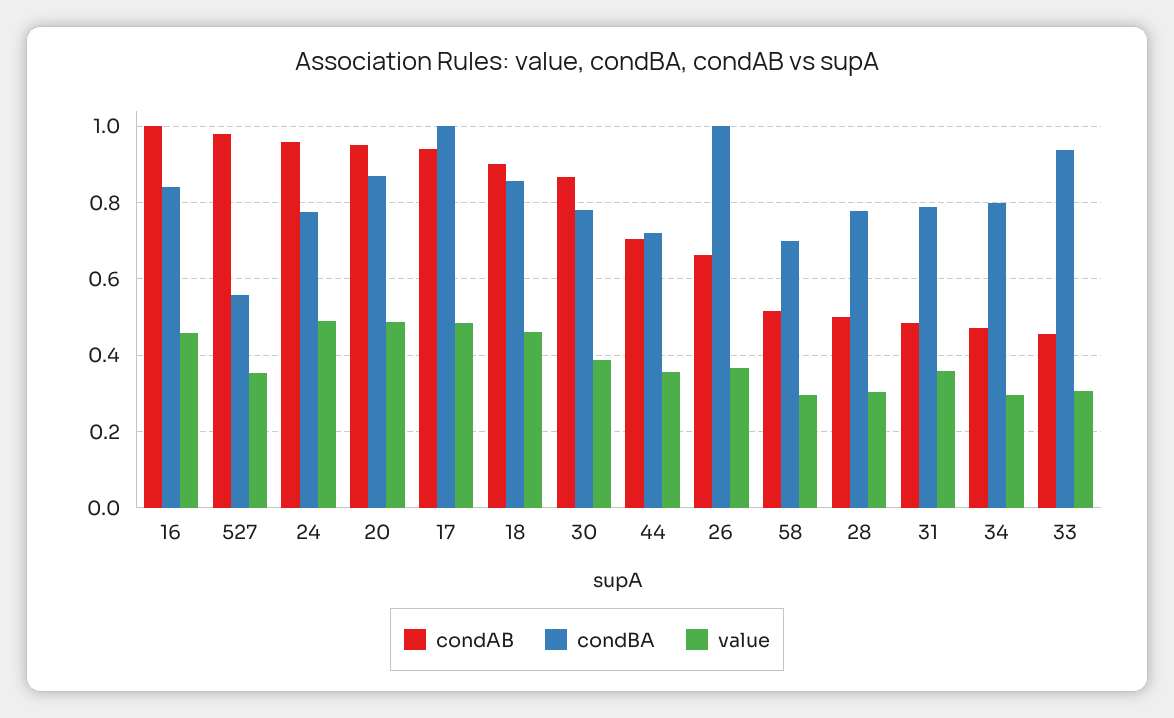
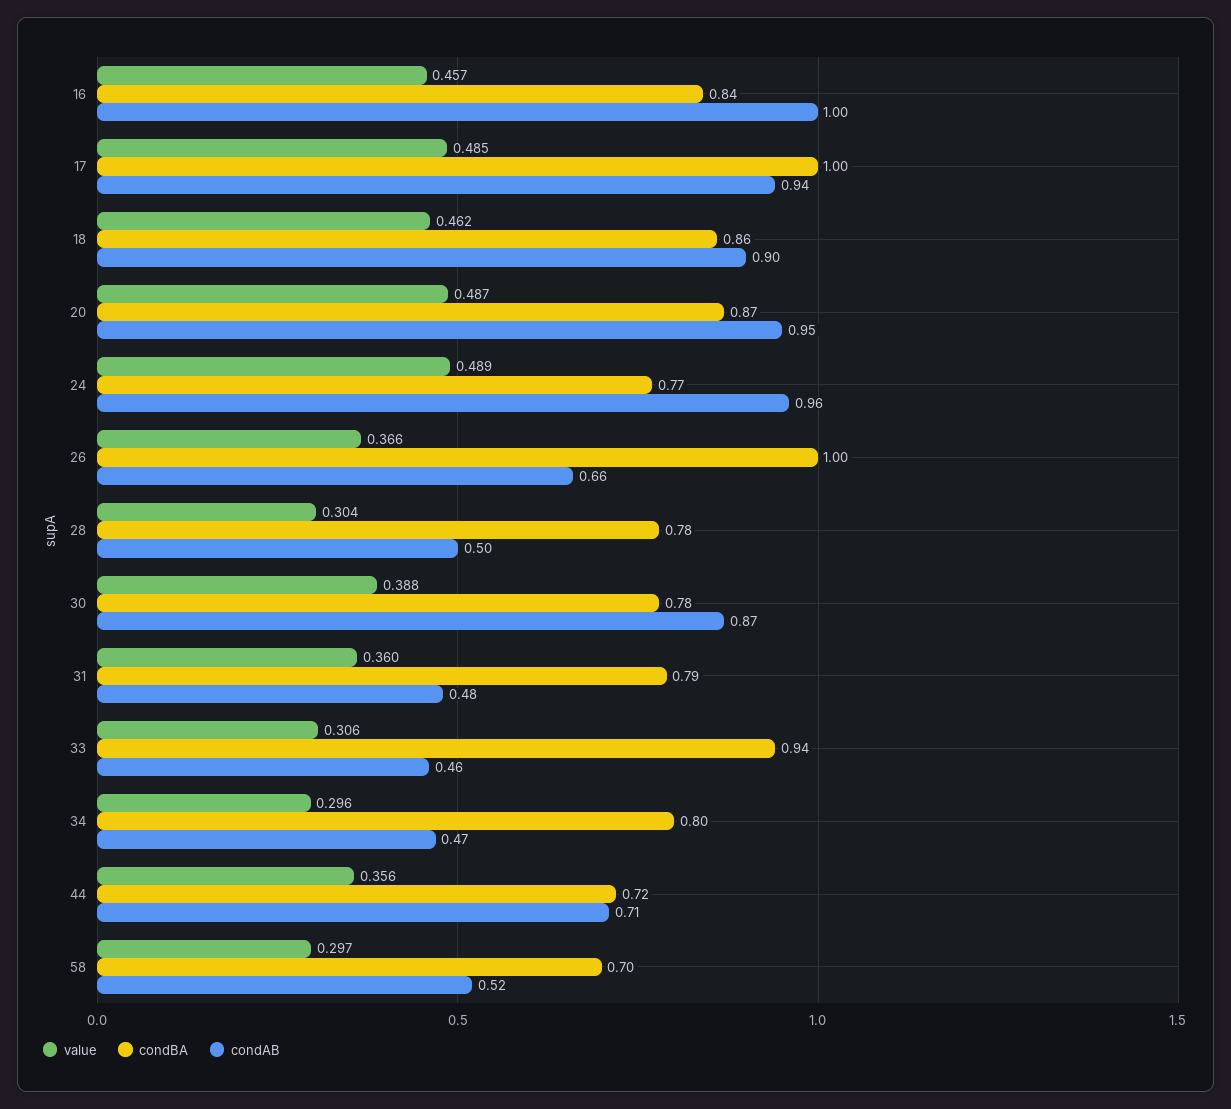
  {
    "condAB": {
      "16": 1,
-     "527": 0.98,
      "24": 0.96,
      "20": 0.95,
      "17": 0.94,
      "18": 0.9,
      "30": 0.87,
      "44": 0.71,
      "26": 0.66,
      "58": 0.52,
      "28": 0.5,
      "31": 0.48,
      "34": 0.47,
      "33": 0.46
    },
    "condBA": {
      "16": 0.84,
-     "527": 0.56,
      "24": 0.77,
      "20": 0.87,
      "17": 1,
      "18": 0.86,
      "30": 0.78,
      "44": 0.72,
      "26": 1,
      "58": 0.7,
      "28": 0.78,
      "31": 0.79,
      "34": 0.8,
      "33": 0.94
    },
    "value": {
      "16": 0.457,
-     "527": 0.36,
      "24": 0.489,
      "20": 0.487,
      "17": 0.485,
      "18": 0.462,
      "30": 0.388,
      "44": 0.356,
      "26": 0.366,
      "58": 0.297,
      "28": 0.304,
      "31": 0.36,
      "34": 0.296,
      "33": 0.306
    }
  }

